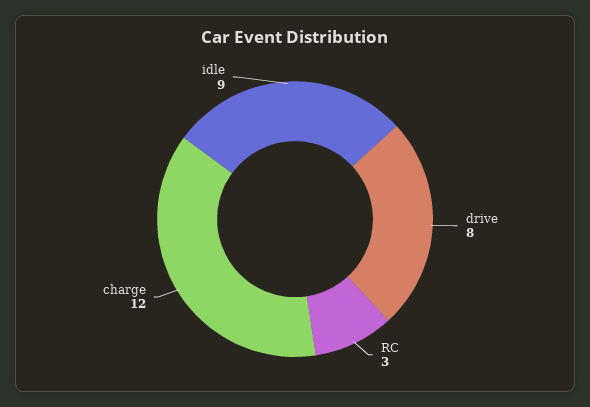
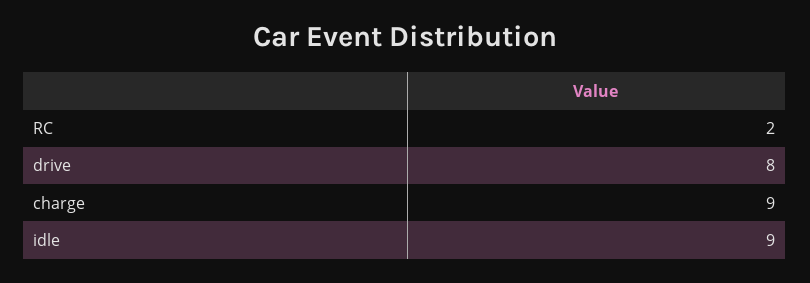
  {
    "drive": 8,
-   "RC": 3,
+   "RC": 2,
-   "charge": 12,
+   "charge": 9,
    "idle": 9
  }

